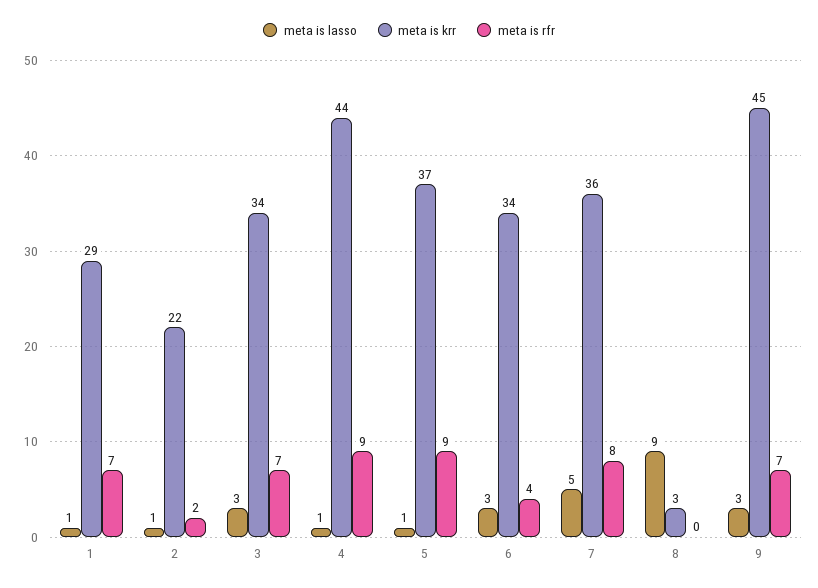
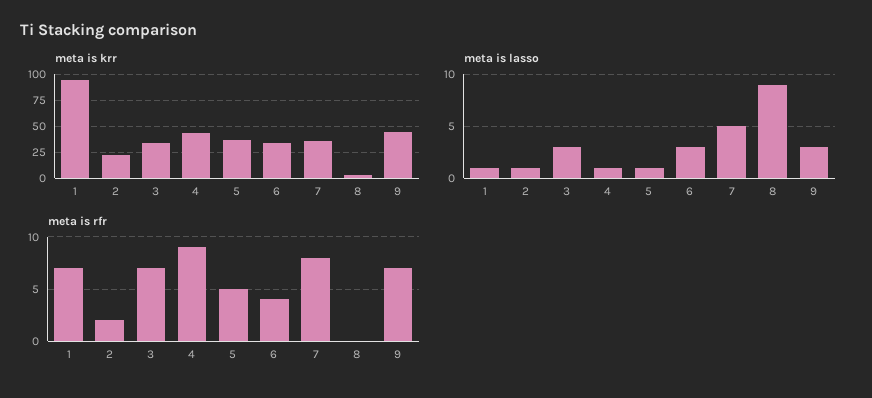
  {
    "meta is lasso": {
      "1": 1,
      "2": 1,
      "3": 3,
      "4": 1,
      "5": 1,
      "6": 3,
      "7": 5,
      "8": 9,
      "9": 3
    },
    "meta is krr": {
-     "1": 29,
+     "1": 100,
      "2": 22,
      "3": 34,
      "4": 44,
      "5": 37,
      "6": 34,
      "7": 36,
      "8": 3,
      "9": 45
    },
    "meta is rfr": {
      "1": 7,
      "2": 2,
      "3": 7,
      "4": 9,
-     "5": 9,
+     "5": 5,
      "6": 4,
      "7": 8,
      "8": 0,
      "9": 7
    }
  }

